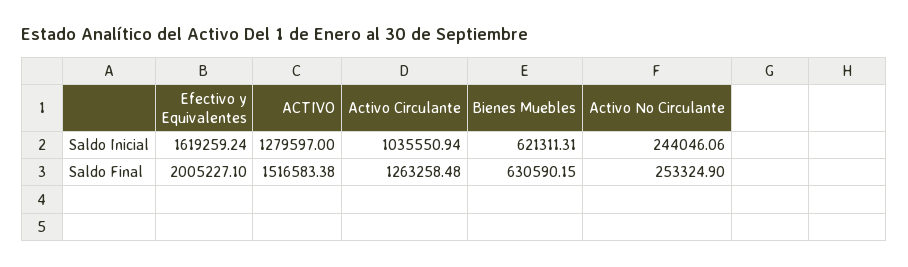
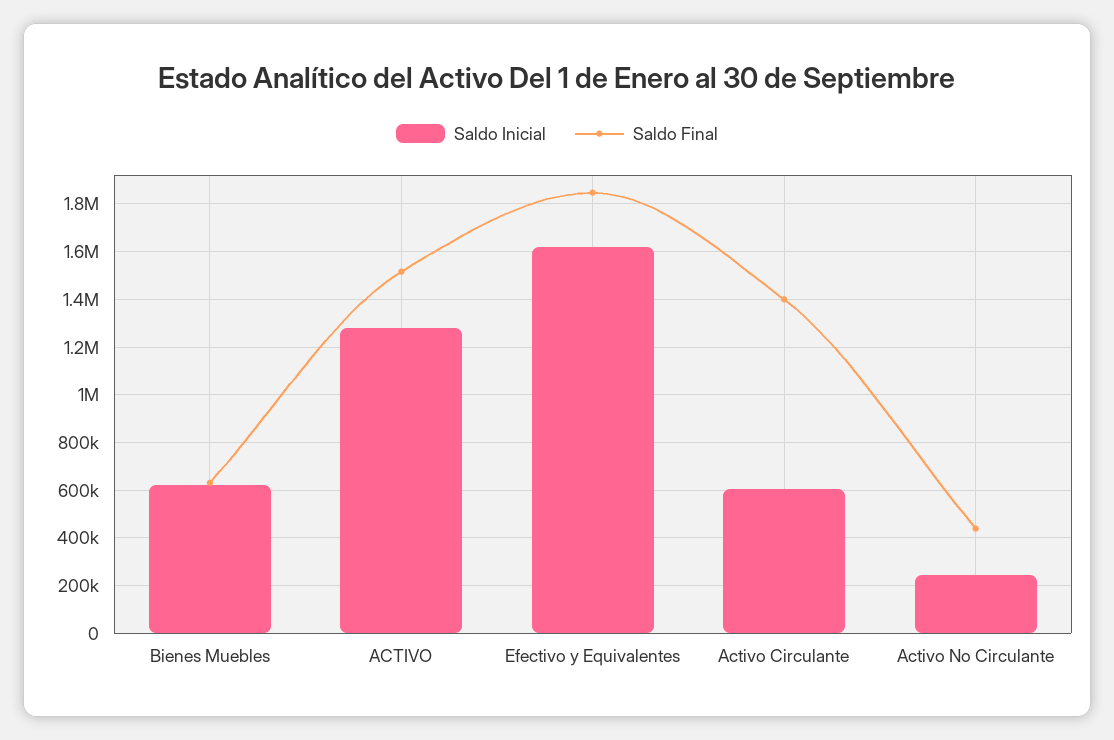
  {
    "Saldo Inicial": {
      "Efectivo y Equivalentes": 1619259.24,
      "ACTIVO": 1279597,
-     "Activo Circulante": 1035550.94,
+     "Activo Circulante": 600000,
      "Bienes Muebles": 621311.31,
      "Activo No Circulante": 244046.06
    },
    "Saldo Final": {
-     "Efectivo y Equivalentes": 2005227.1,
+     "Efectivo y Equivalentes": 1850000,
      "ACTIVO": 1516583.38,
-     "Activo Circulante": 1263258.48,
+     "Activo Circulante": 1400000,
      "Bienes Muebles": 630590.15,
-     "Activo No Circulante": 253324.9
+     "Activo No Circulante": 450000
    }
  }

